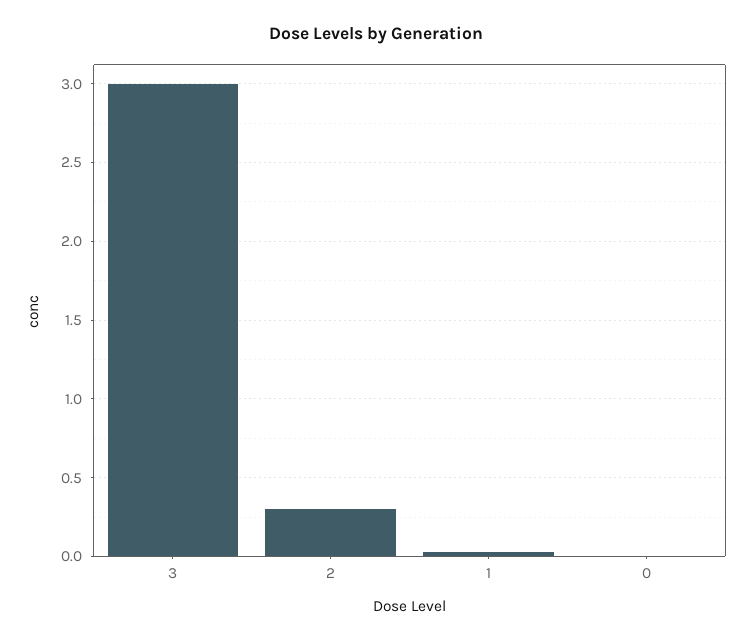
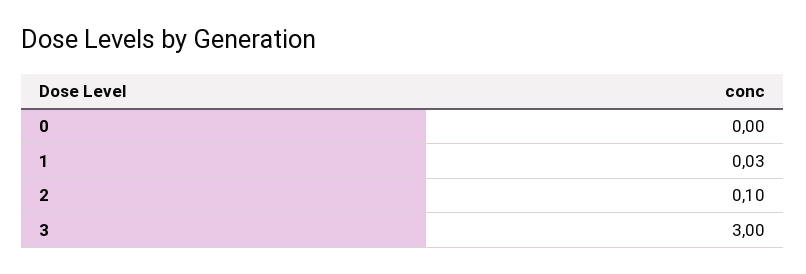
  {
    "3": 3,
-   "2": 0.3,
+   "2": 0.1,
    "1": 0.03,
    "0": 0
  }

